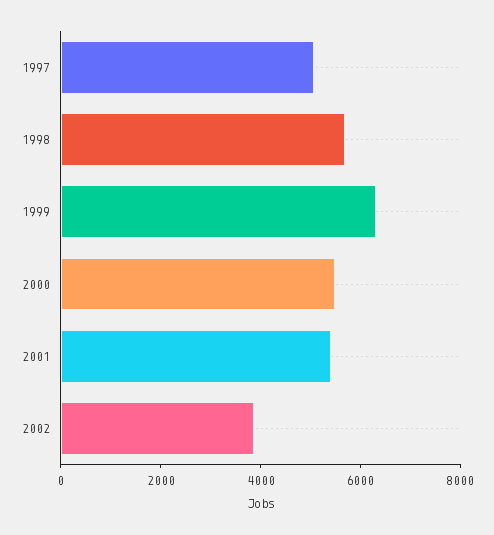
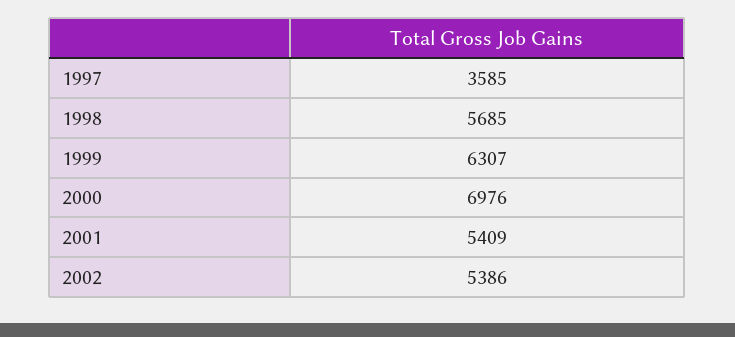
  {
-   "1997": 5000,
+   "1997": 3585,
    "1998": 5685,
    "1999": 6307,
-   "2000": 5500,
+   "2000": 6976,
    "2001": 5409,
-   "2002": 4000
+   "2002": 5386
  }

